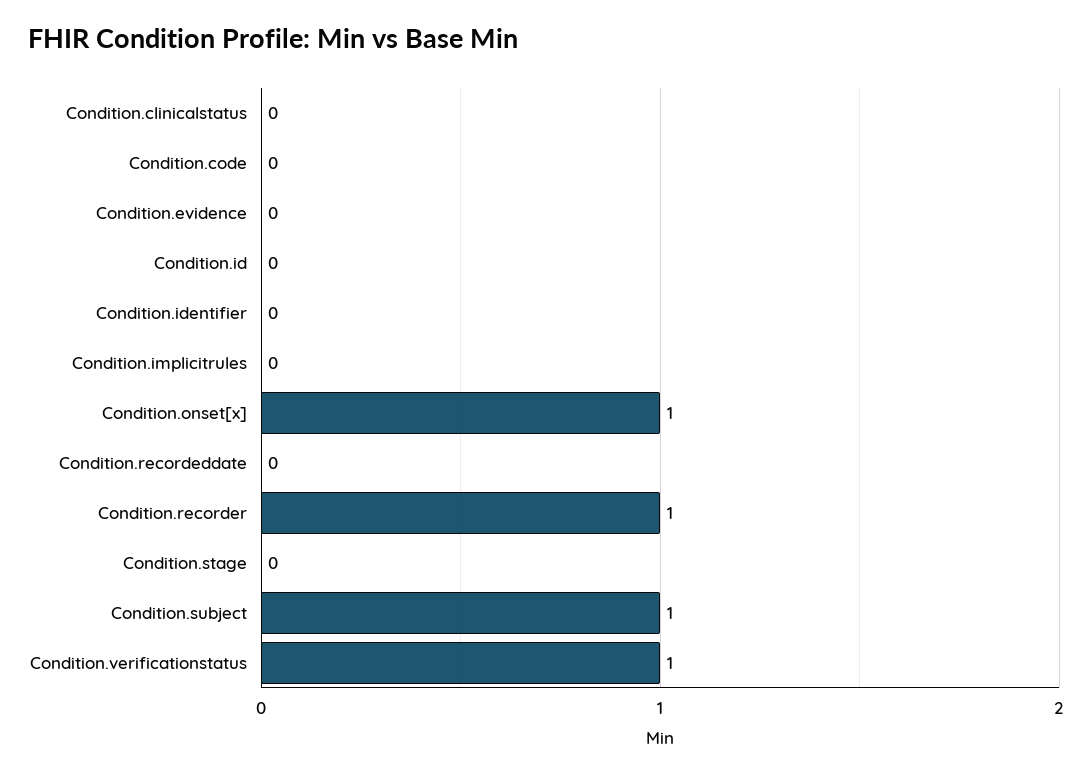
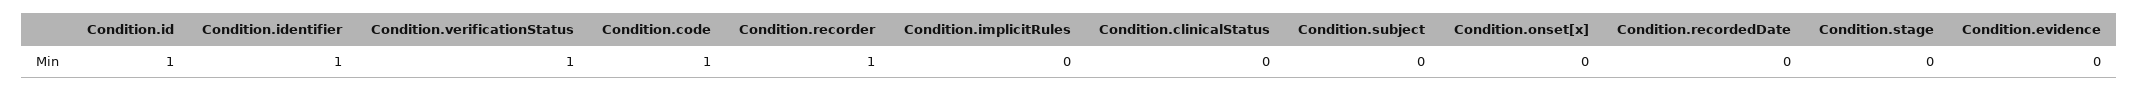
  {
    "Condition.clinicalstatus": 0,
-   "Condition.code": 0,
+   "Condition.code": 1,
    "Condition.evidence": 0,
-   "Condition.id": 0,
+   "Condition.id": 1,
-   "Condition.identifier": 0,
+   "Condition.identifier": 1,
    "Condition.implicitrules": 0,
-   "Condition.onset[x]": 1,
+   "Condition.onset[x]": 0,
    "Condition.recordeddate": 0,
    "Condition.recorder": 1,
    "Condition.stage": 0,
-   "Condition.subject": 1,
+   "Condition.subject": 0,
    "Condition.verificationstatus": 1
  }

